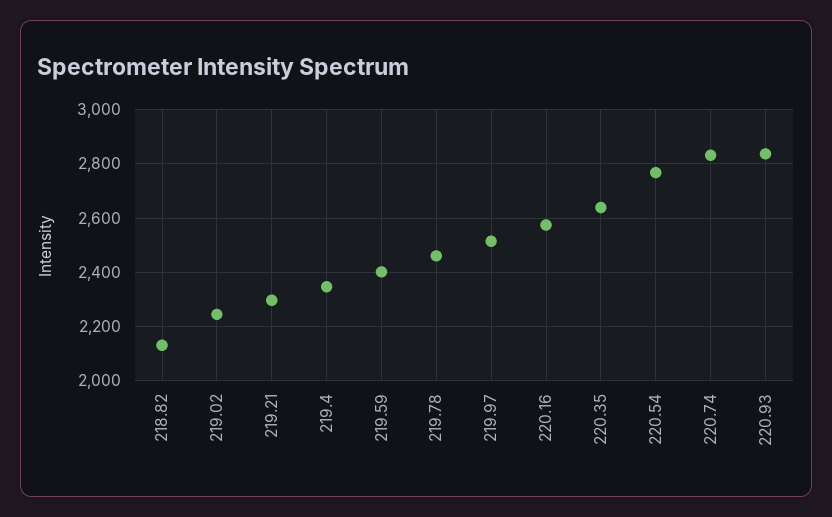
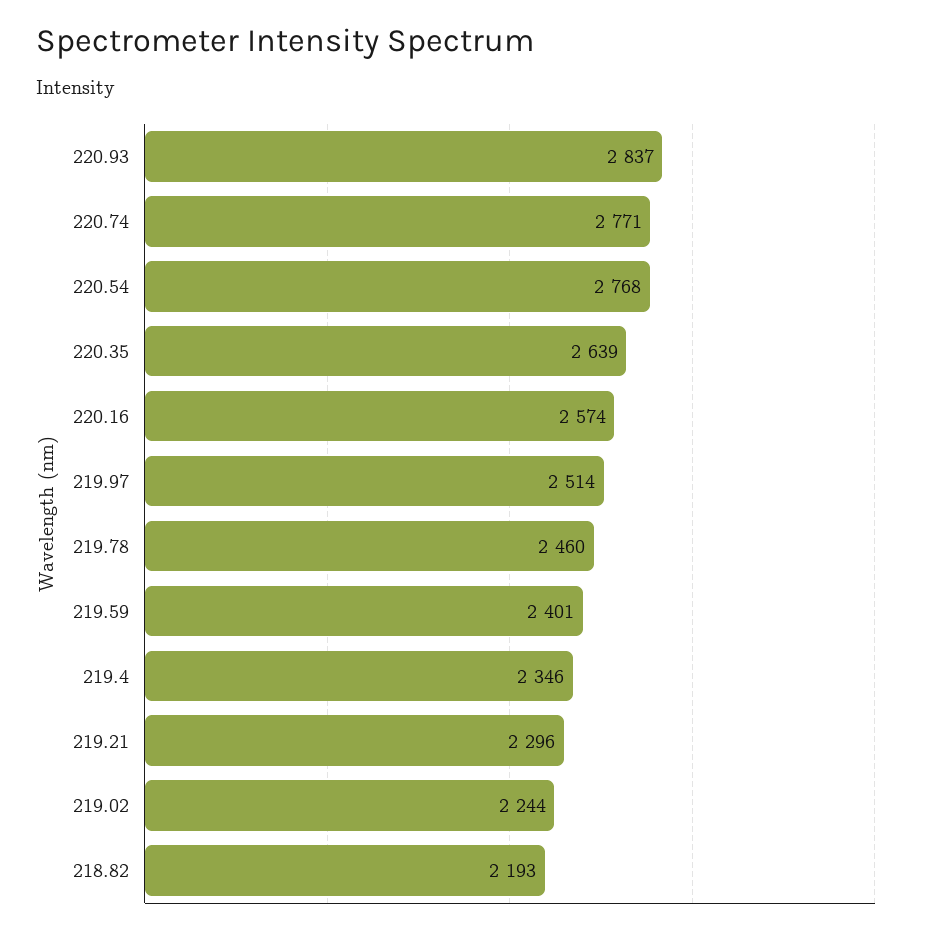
  {
-   "218.82": 2125,
+   "218.82": 2193,
    "219.02": 2244,
    "219.21": 2296,
    "219.4": 2346,
    "219.59": 2401,
    "219.78": 2460,
    "219.97": 2514,
    "220.16": 2574,
    "220.35": 2639,
    "220.54": 2768,
-   "220.74": 2825,
+   "220.74": 2771,
    "220.93": 2837
  }

